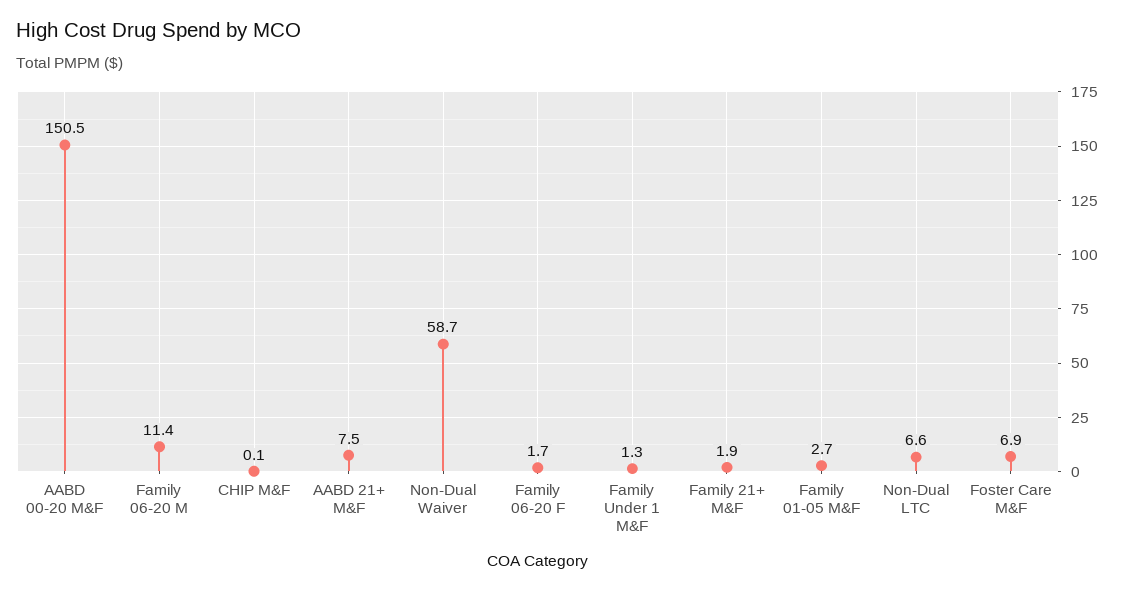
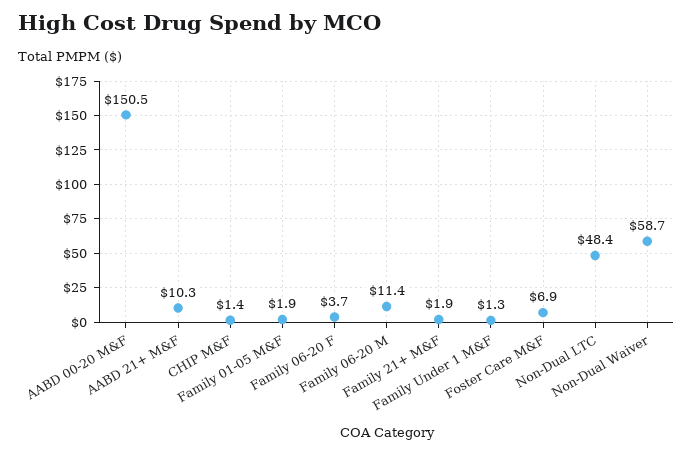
  {
    "AABD 00-20 M&F": 150.5,
    "Family 06-20 M": 11.4,
-   "CHIP M&F": 0.1,
+   "CHIP M&F": 1.4,
-   "AABD 21+ M&F": 7.5,
+   "AABD 21+ M&F": 10.3,
    "Non-Dual Waiver": 58.7,
-   "Family 06-20 F": 1.7,
+   "Family 06-20 F": 3.7,
    "Family Under 1 M&F": 1.3,
    "Family 21+ M&F": 1.9,
-   "Family 01-05 M&F": 2.7,
+   "Family 01-05 M&F": 1.9,
-   "Non-Dual LTC": 6.6,
+   "Non-Dual LTC": 48.4,
    "Foster Care M&F": 6.9
  }

